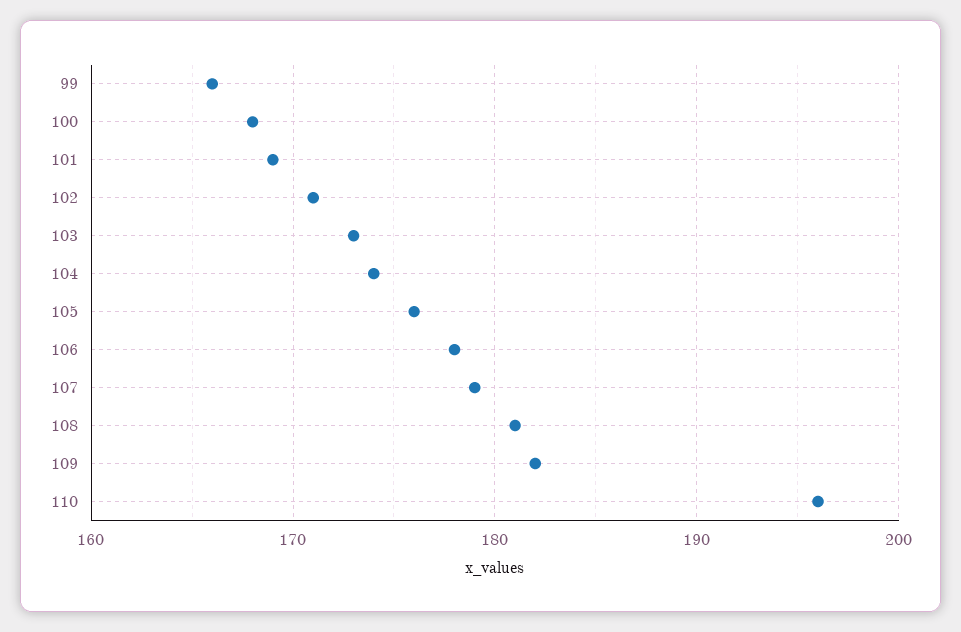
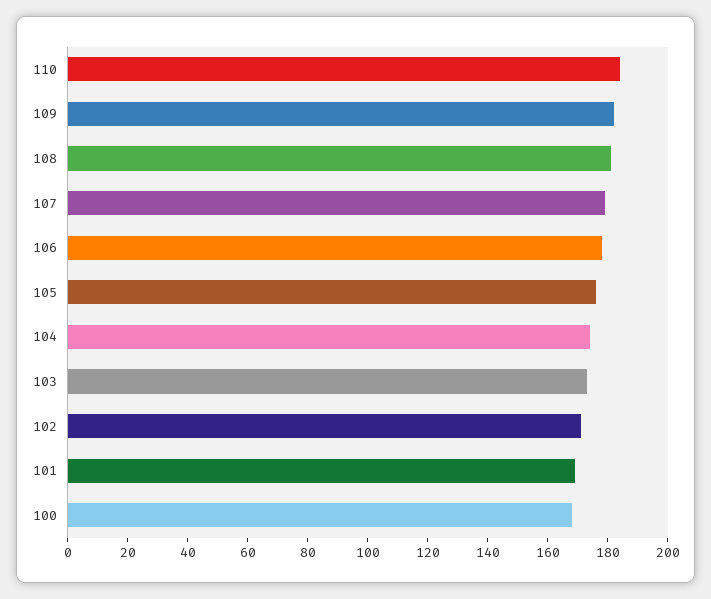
  {
-   "99": 166,
    "100": 168,
    "101": 169,
    "102": 171,
    "103": 173,
    "104": 174,
    "105": 176,
    "106": 178,
    "107": 179,
    "108": 181,
    "109": 182,
-   "110": 196
+   "110": 185
  }

